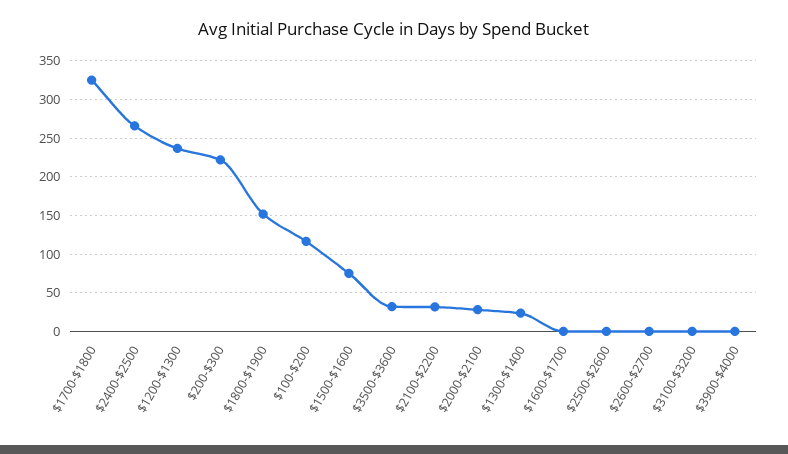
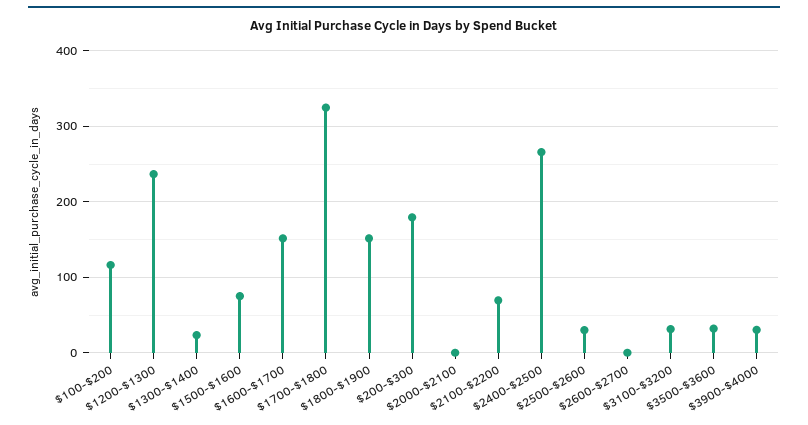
  {
    "$1700-$1800": 330,
    "$2400-$2500": 270,
    "$1200-$1300": 240,
-   "$200-$300": 220,
+   "$200-$300": 180,
    "$1800-$1900": 150,
    "$100-$200": 120,
    "$1500-$1600": 80,
    "$3500-$3600": 30,
-   "$2100-$2200": 30,
+   "$2100-$2200": 70,
-   "$2000-$2100": 30,
+   "$2000-$2100": 0,
    "$1300-$1400": 20,
-   "$1600-$1700": 0,
+   "$1600-$1700": 150,
-   "$2500-$2600": 0,
+   "$2500-$2600": 30,
    "$2600-$2700": 0,
-   "$3100-$3200": 0,
+   "$3100-$3200": 30,
-   "$3900-$4000": 0
+   "$3900-$4000": 30
  }

